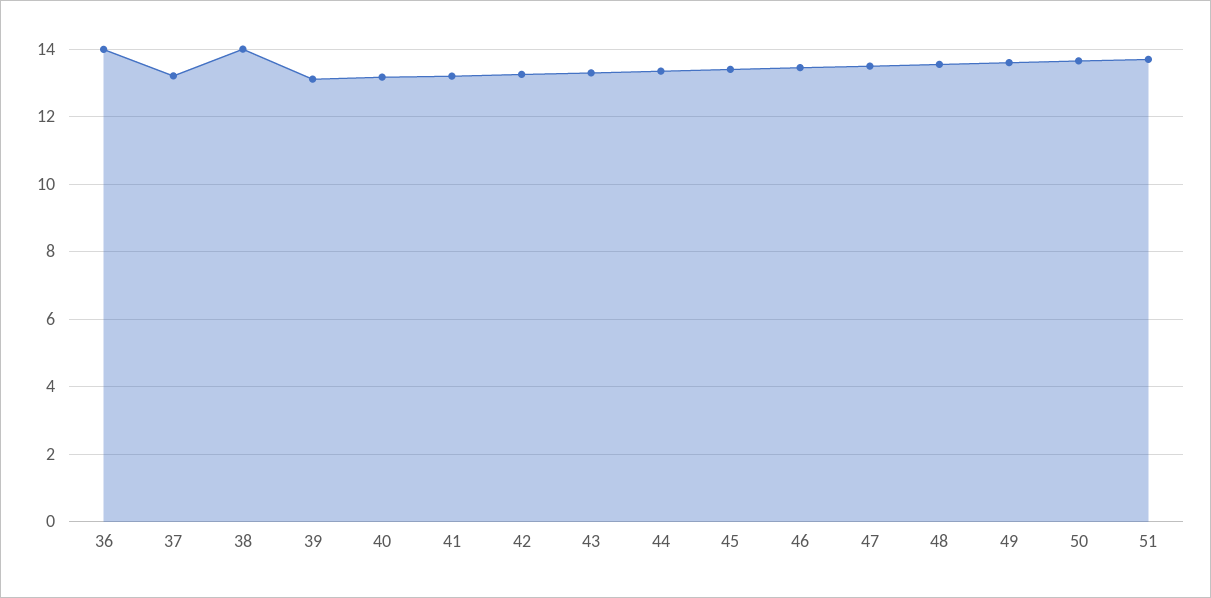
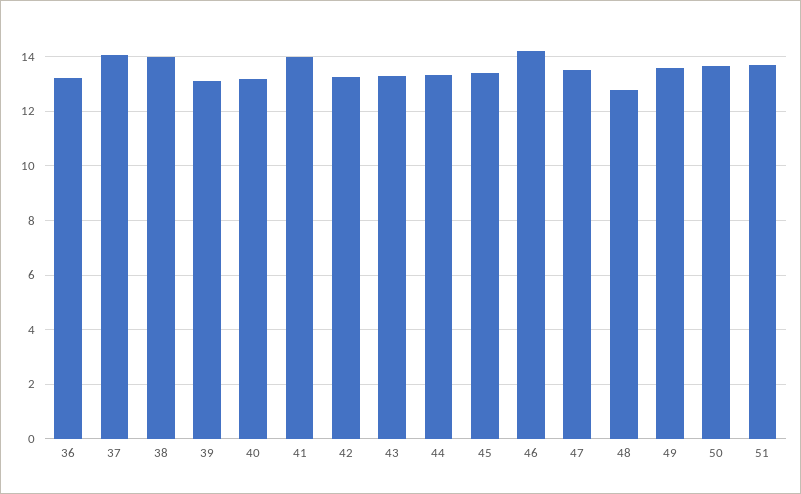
  {
-   "36": 14,
+   "36": 13.25,
-   "37": 13.2,
+   "37": 14,
    "38": 14,
    "39": 13.2,
    "40": 13.2,
-   "41": 13.2,
+   "41": 14,
    "42": 13.2,
    "43": 13.4,
    "44": 13.4,
    "45": 13.4,
-   "46": 13.4,
+   "46": 14.25,
    "47": 13.6,
-   "48": 13.6,
+   "48": 12.75,
    "49": 13.6,
    "50": 13.6,
    "51": 13.8
  }

